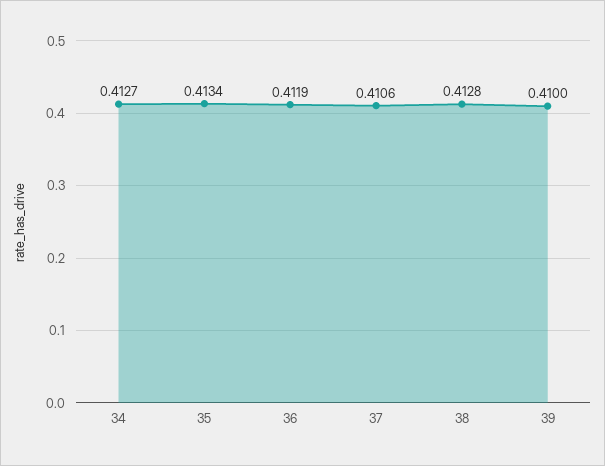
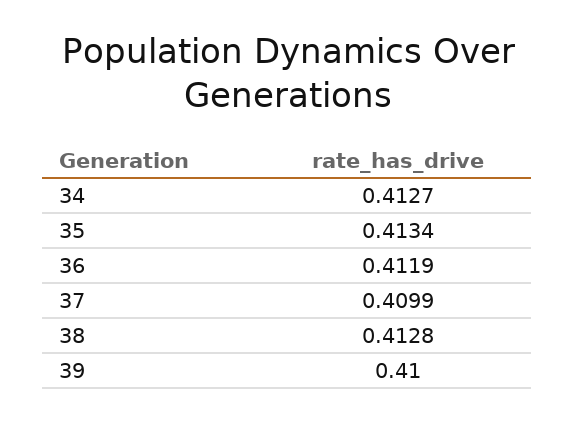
  {
    "34": 0.4127,
    "35": 0.4134,
    "36": 0.4119,
-   "37": 0.4106,
+   "37": 0.4099,
    "38": 0.4128,
    "39": 0.41
  }

